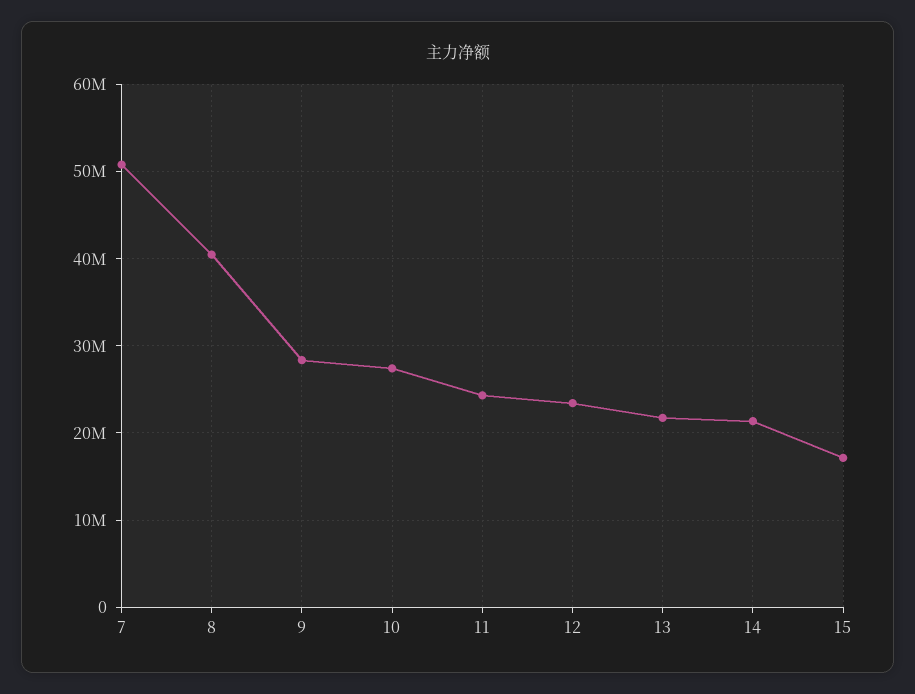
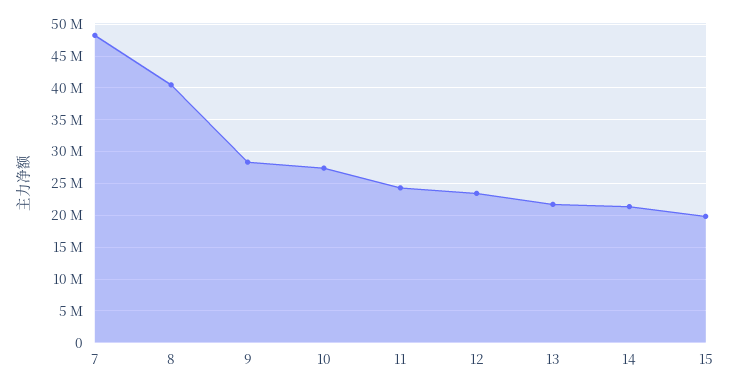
  {
-   "7": 51000000,
+   "7": 48000000,
    "8": 40000000,
    "9": 28000000,
    "10": 27000000,
    "11": 24000000,
    "12": 23000000,
    "13": 22000000,
    "14": 21000000,
-   "15": 17000000
+   "15": 20000000
  }

